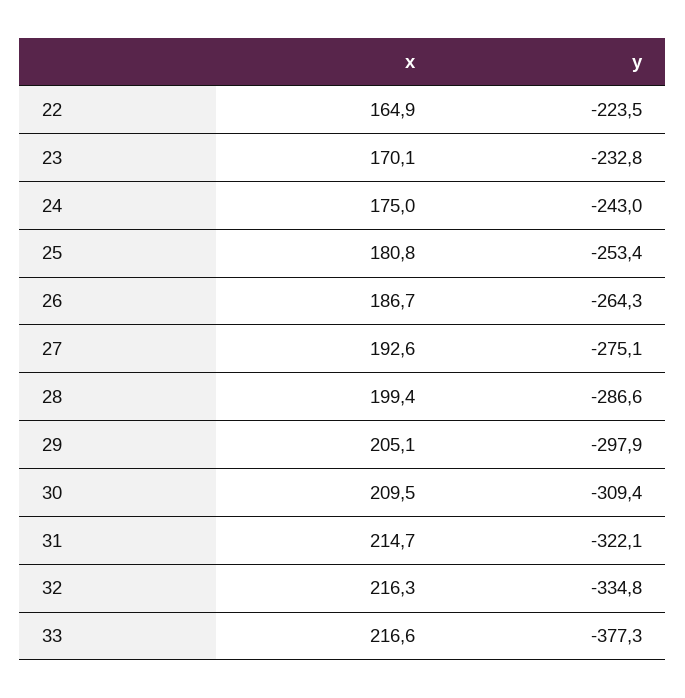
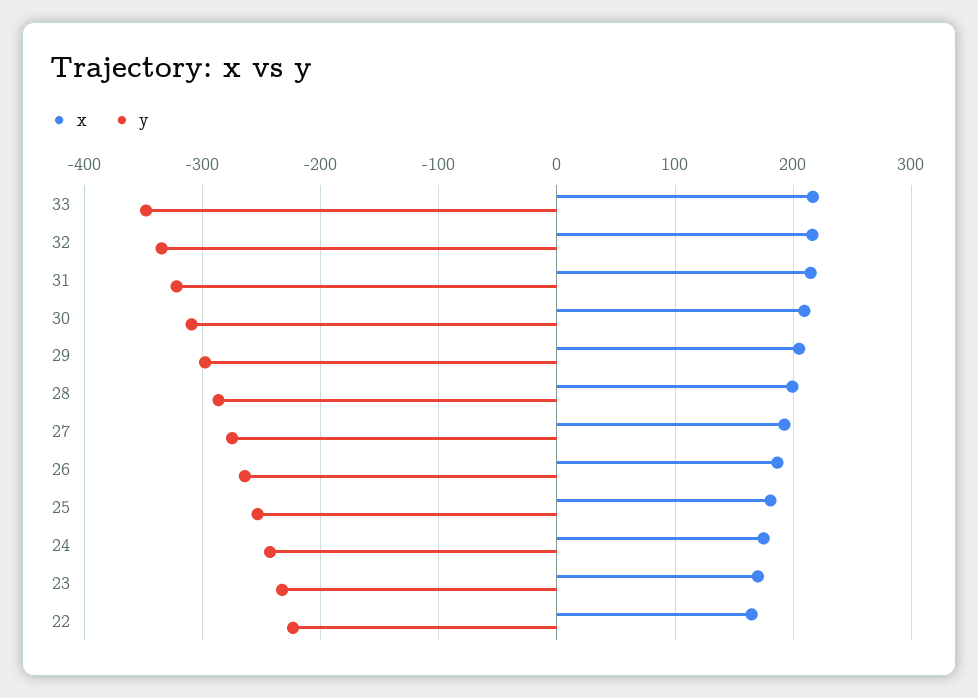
  {
    "x": {
      "22": 164.9,
      "23": 170.1,
      "24": 175,
      "25": 180.8,
      "26": 186.7,
      "27": 192.6,
      "28": 199.4,
      "29": 205.1,
      "30": 209.5,
      "31": 214.7,
      "32": 216.3,
      "33": 216.6
    },
    "y": {
      "22": -223.5,
      "23": -232.8,
      "24": -243,
      "25": -253.4,
      "26": -264.3,
      "27": -275.1,
      "28": -286.6,
      "29": -297.9,
      "30": -309.4,
      "31": -322.1,
      "32": -334.8,
-     "33": -377.3
+     "33": -350
    }
  }

